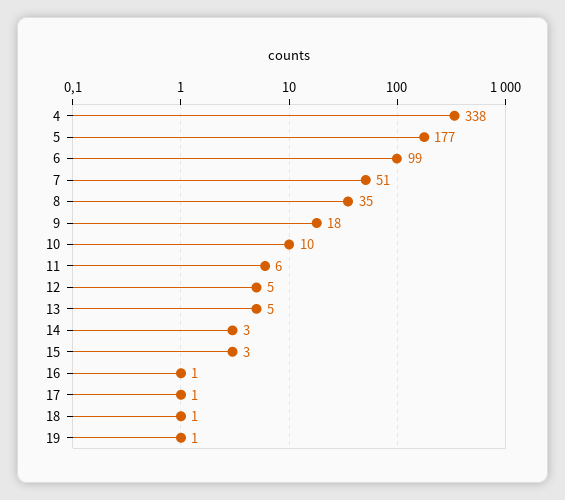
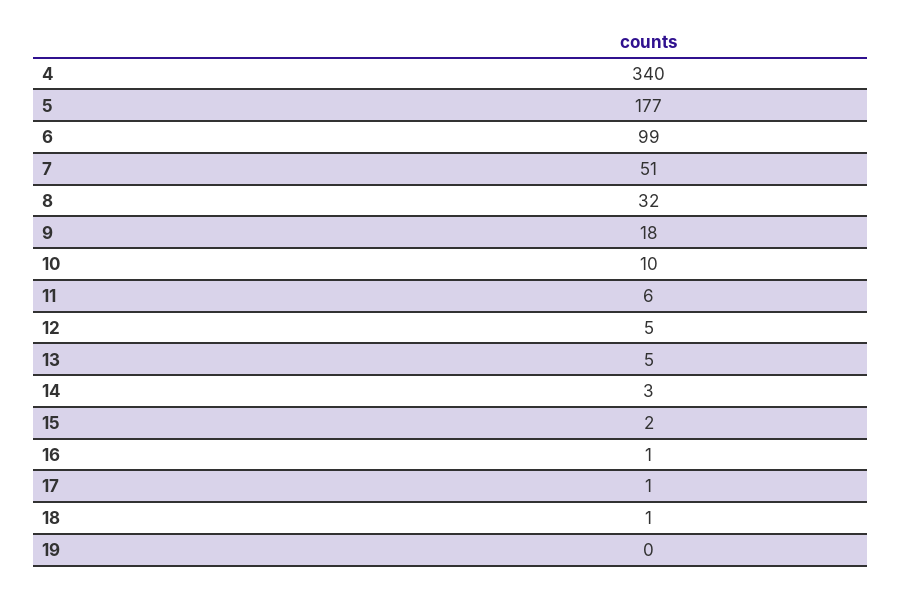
  {
-   "4": 338,
+   "4": 340,
    "5": 177,
    "6": 99,
    "7": 51,
-   "8": 35,
+   "8": 32,
    "9": 18,
    "10": 10,
    "11": 6,
    "12": 5,
    "13": 5,
    "14": 3,
-   "15": 3,
+   "15": 2,
    "16": 1,
    "17": 1,
    "18": 1,
-   "19": 1
+   "19": 0
  }

